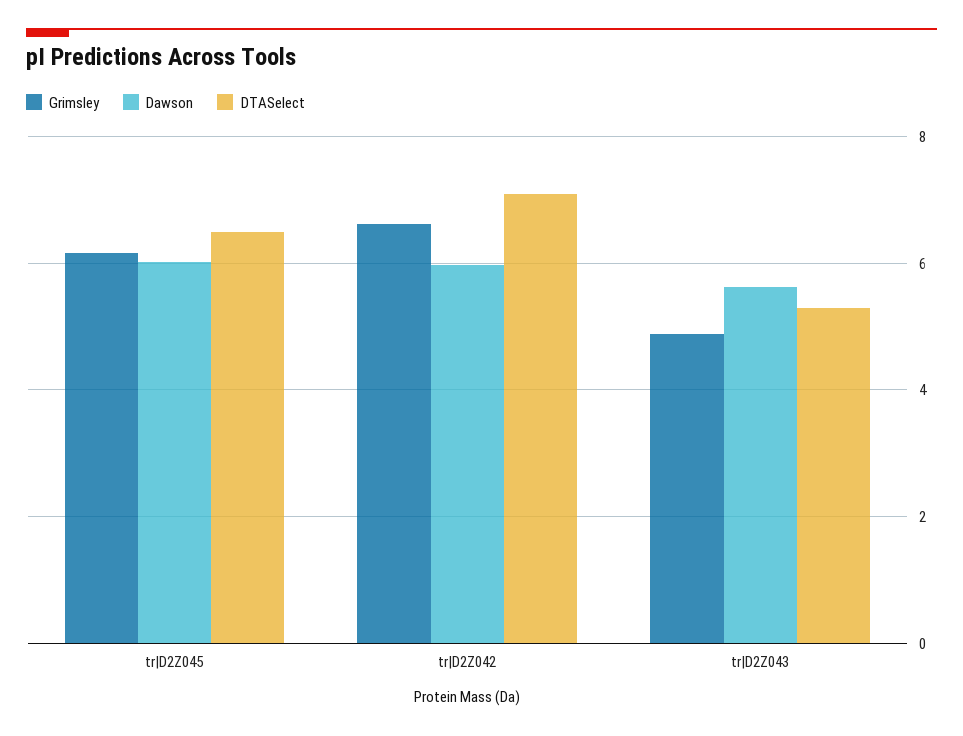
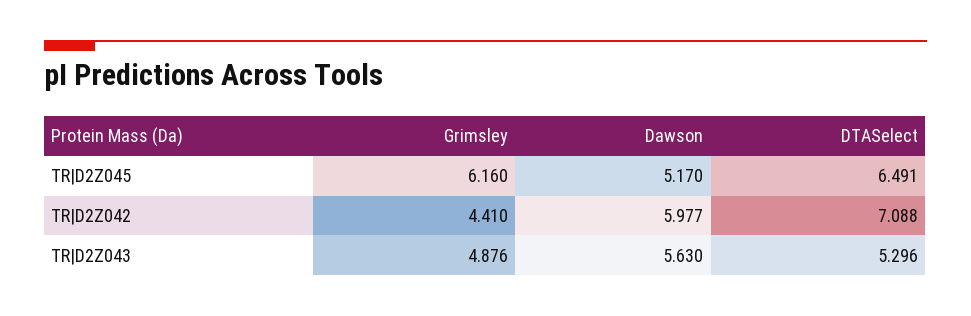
  {
    "Grimsley": {
      "tr|D2Z045": 6.16,
-     "tr|D2Z042": 6.6,
+     "tr|D2Z042": 4.41,
      "tr|D2Z043": 4.876
    },
    "Dawson": {
-     "tr|D2Z045": 6,
+     "tr|D2Z045": 5.17,
      "tr|D2Z042": 5.977,
      "tr|D2Z043": 5.63
    },
    "DTASelect": {
      "tr|D2Z045": 6.491,
      "tr|D2Z042": 7.088,
      "tr|D2Z043": 5.296
    }
  }

